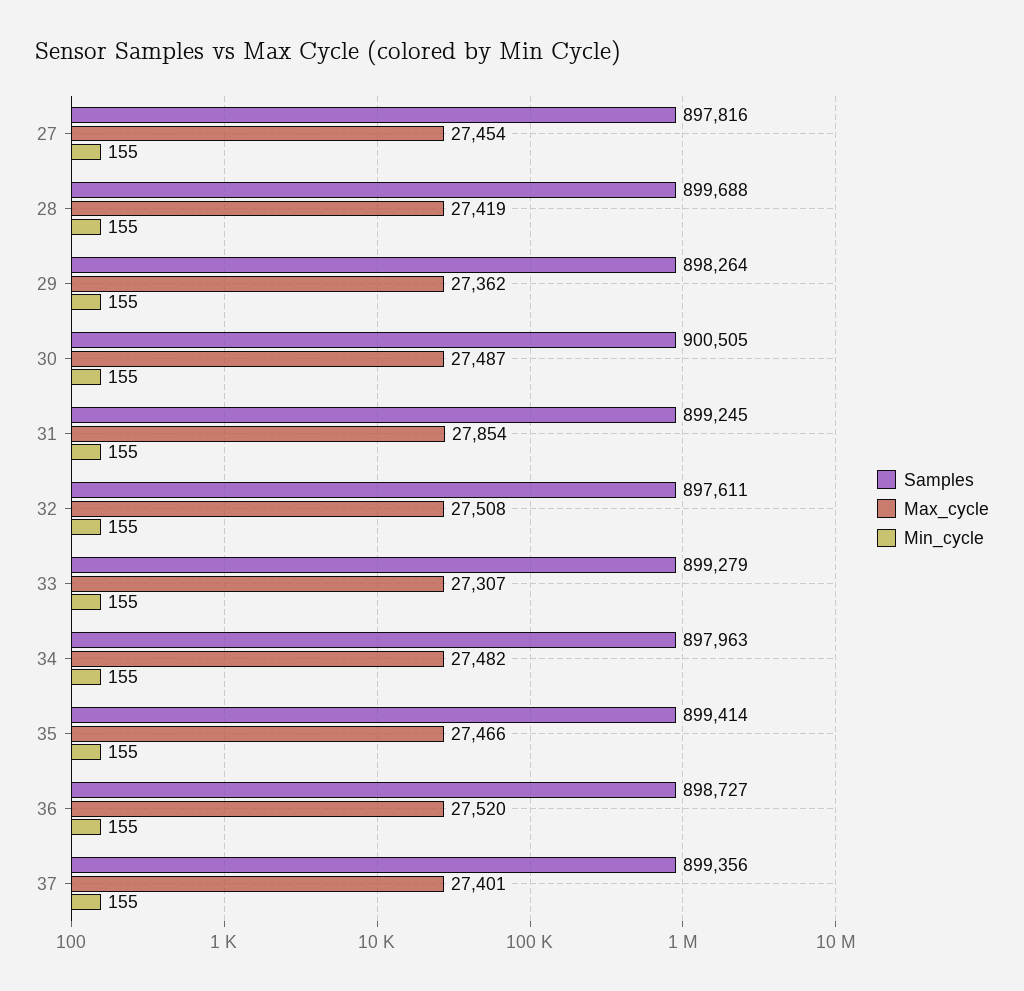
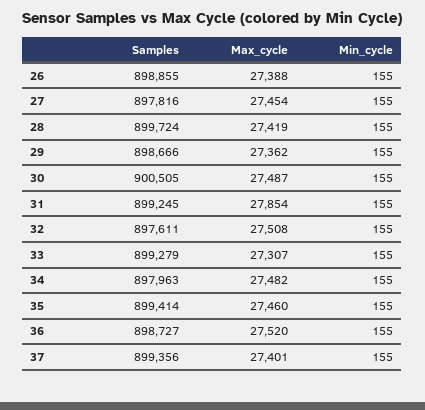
  {
    "Samples": {
      "27": 897816,
-     "28": 899688,
+     "28": 899724,
-     "29": 898264,
+     "29": 898666,
      "30": 900505,
      "31": 899245,
      "32": 897611,
      "33": 899279,
      "34": 897963,
      "35": 899414,
      "36": 898727,
-     "37": 899356
+     "37": 899356,
+     "26": 898855
    },
    "Max_cycle": {
      "27": 27454,
      "28": 27419,
      "29": 27362,
      "30": 27487,
      "31": 27854,
      "32": 27508,
      "33": 27307,
      "34": 27482,
-     "35": 27466,
+     "35": 27460,
      "36": 27520,
-     "37": 27401
+     "37": 27401,
+     "26": 27388
    },
    "Min_cycle": {
      "27": 155,
      "28": 155,
      "29": 155,
      "30": 155,
      "31": 155,
      "32": 155,
      "33": 155,
      "34": 155,
      "35": 155,
      "36": 155,
-     "37": 155
+     "37": 155,
+     "26": 155
    }
  }

